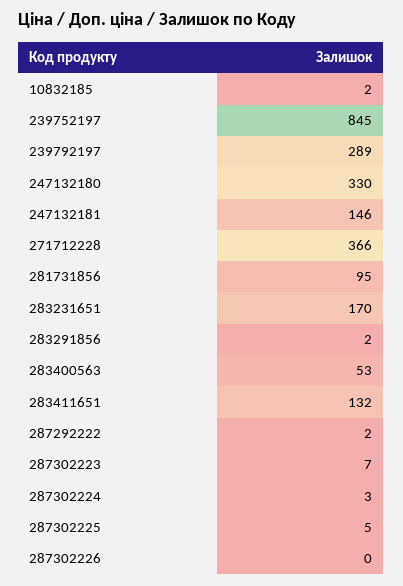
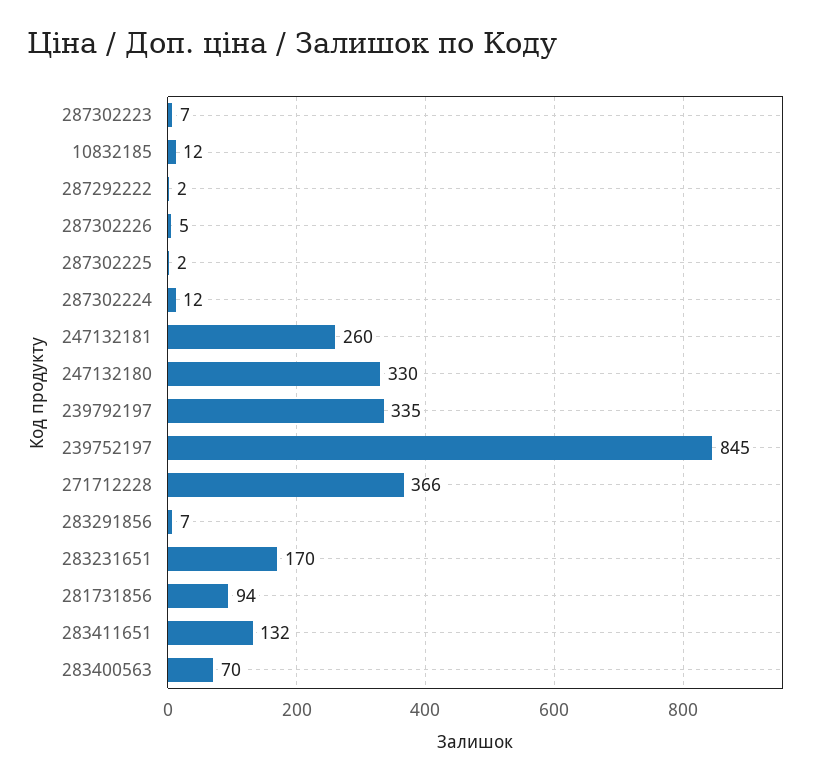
  {
-   "10832185": 2,
+   "10832185": 12,
    "239752197": 845,
-   "239792197": 289,
+   "239792197": 335,
    "247132180": 330,
-   "247132181": 146,
+   "247132181": 260,
    "271712228": 366,
-   "281731856": 95,
+   "281731856": 94,
    "283231651": 170,
-   "283291856": 2,
+   "283291856": 7,
-   "283400563": 53,
+   "283400563": 70,
    "283411651": 132,
    "287292222": 2,
    "287302223": 7,
-   "287302224": 3,
+   "287302224": 12,
-   "287302225": 5,
+   "287302225": 2,
-   "287302226": 0
+   "287302226": 5
  }

